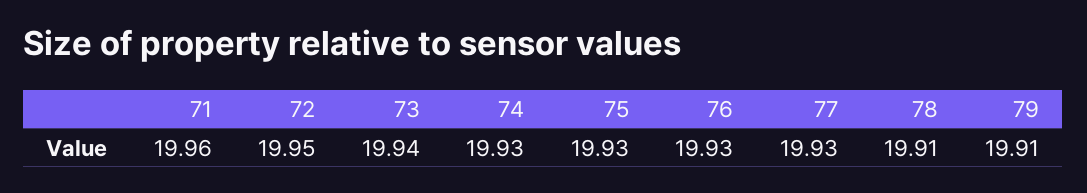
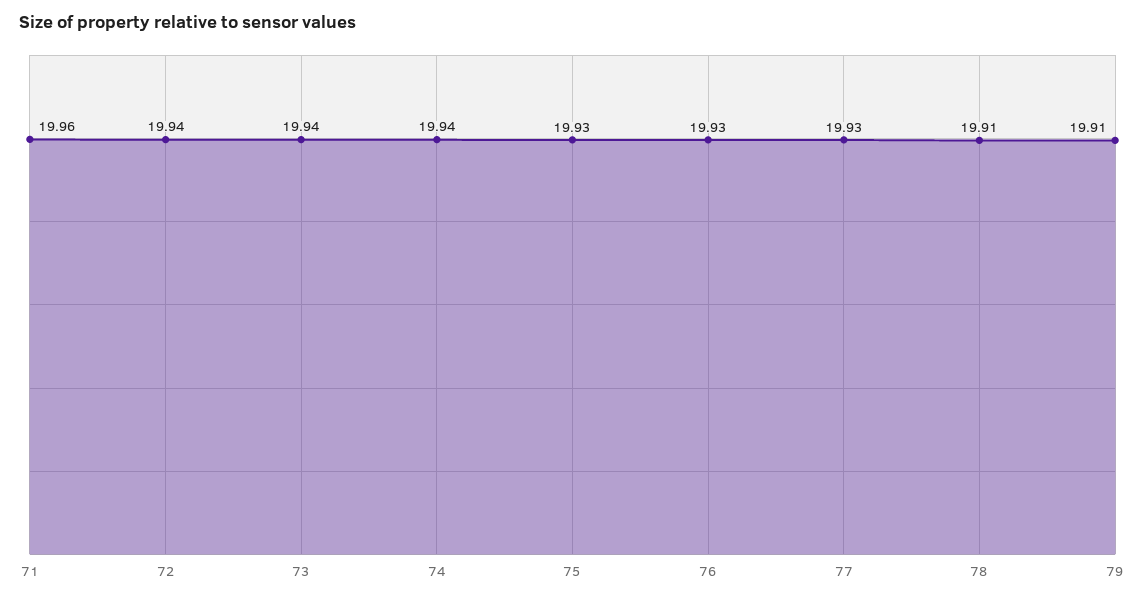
  {
    "71": 19.96,
-   "72": 19.95,
+   "72": 19.94,
    "73": 19.94,
-   "74": 19.93,
+   "74": 19.94,
    "75": 19.93,
    "76": 19.93,
    "77": 19.93,
    "78": 19.91,
    "79": 19.91
  }

